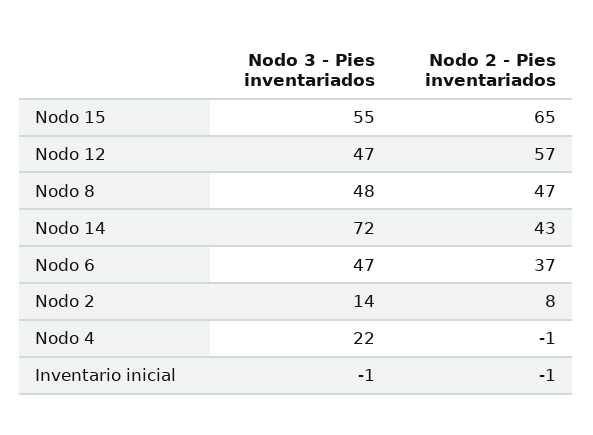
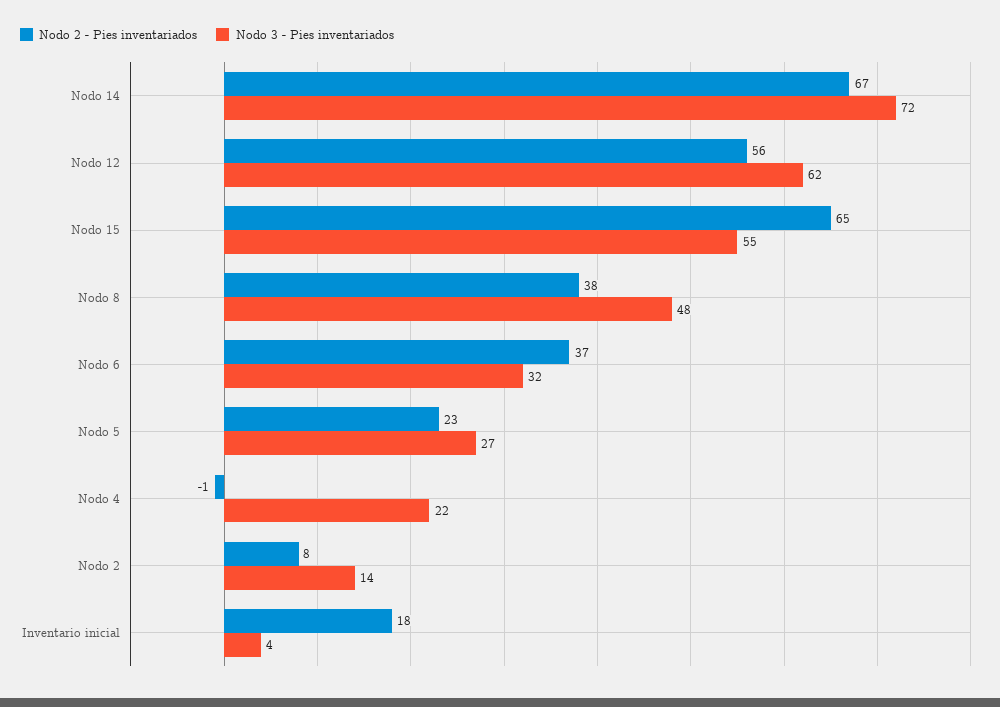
  {
    "Nodo 3 - Pies inventariados": {
      "Nodo 15": 55,
-     "Nodo 12": 47,
+     "Nodo 12": 62,
      "Nodo 8": 48,
      "Nodo 14": 72,
-     "Nodo 6": 47,
+     "Nodo 6": 32,
      "Nodo 2": 14,
      "Nodo 4": 22,
-     "Inventario inicial": -1
+     "Inventario inicial": 4,
+     "Nodo 5": 27
    },
    "Nodo 2 - Pies inventariados": {
      "Nodo 15": 65,
-     "Nodo 12": 57,
+     "Nodo 12": 56,
-     "Nodo 8": 47,
+     "Nodo 8": 38,
-     "Nodo 14": 43,
+     "Nodo 14": 67,
      "Nodo 6": 37,
      "Nodo 2": 8,
      "Nodo 4": -1,
-     "Inventario inicial": -1
+     "Inventario inicial": 18,
+     "Nodo 5": 23
    }
  }

